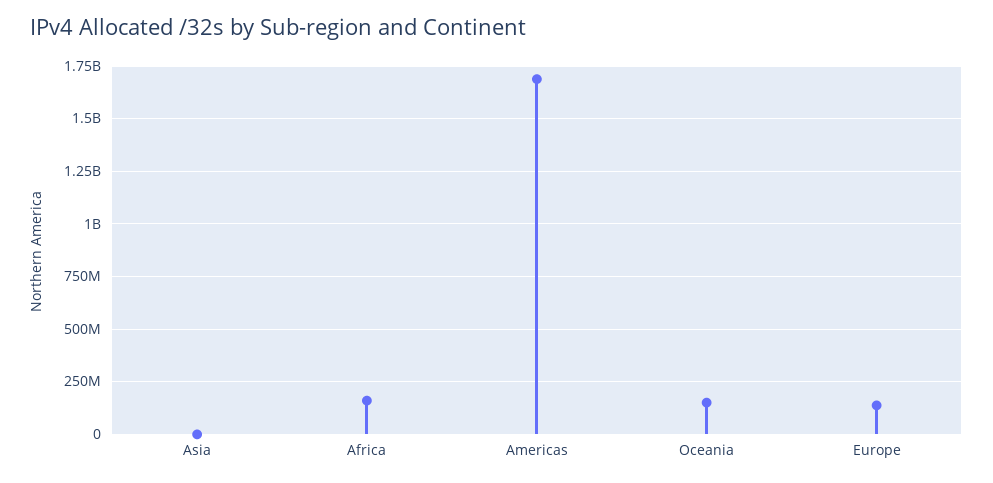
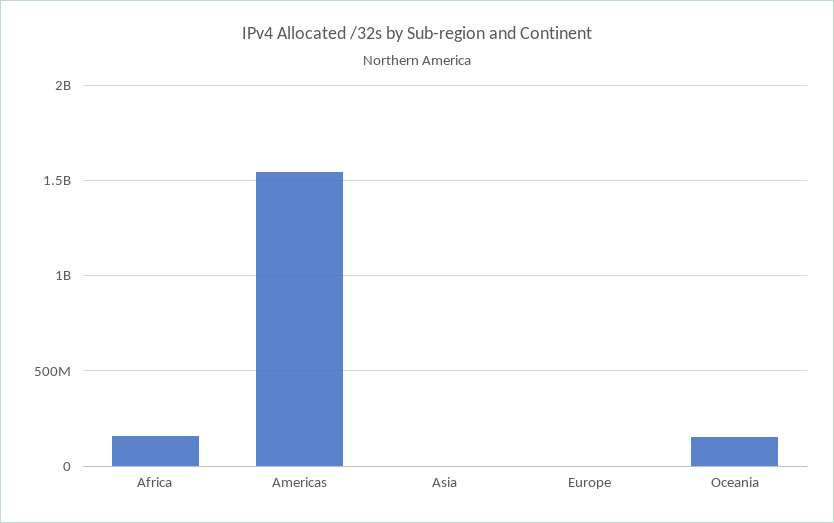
  {
    "Asia": 0,
    "Africa": 150000000,
-   "Americas": 1700000000,
+   "Americas": 1550000000,
    "Oceania": 150000000,
-   "Europe": 150000000
+   "Europe": 0
  }

